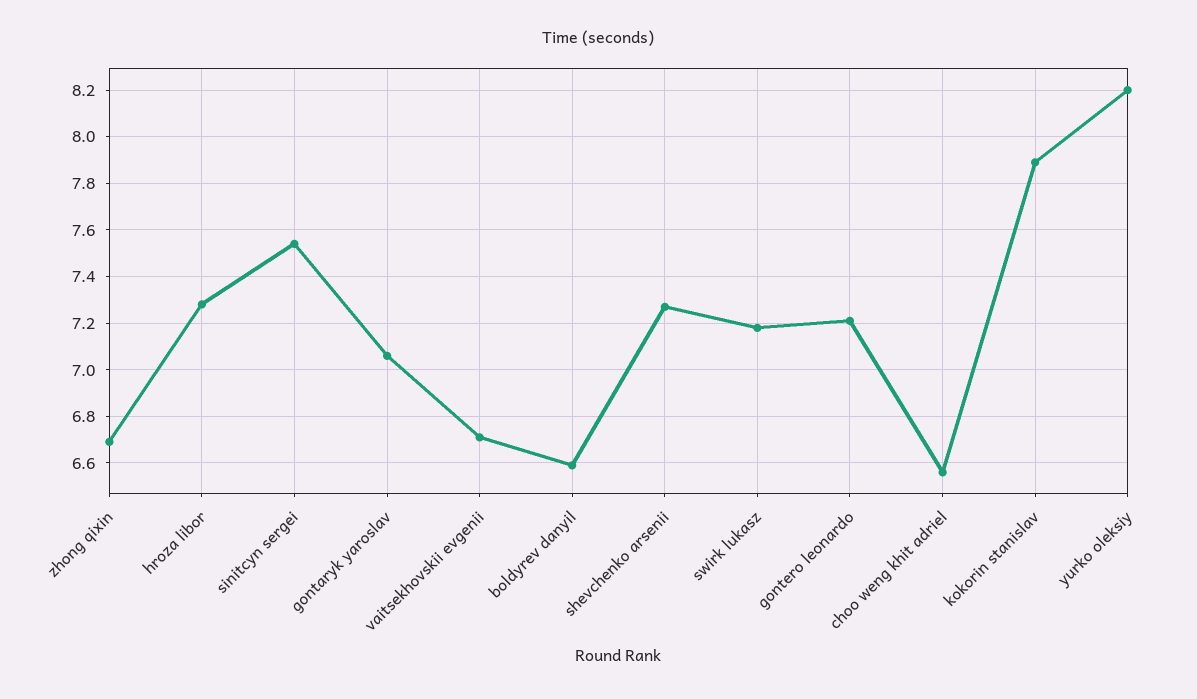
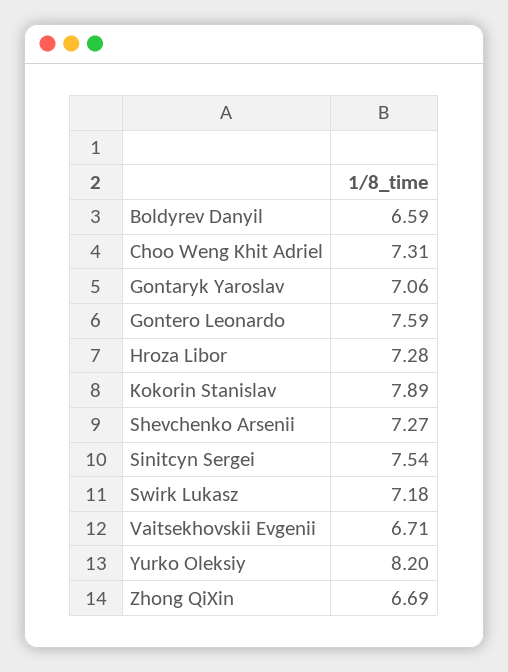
  {
    "zhong qixin": 6.69,
    "hroza libor": 7.28,
    "sinitcyn sergei": 7.54,
    "gontaryk yaroslav": 7.06,
    "vaitsekhovskii evgenii": 6.71,
    "boldyrev danyil": 6.59,
    "shevchenko arsenii": 7.27,
    "swirk lukasz": 7.18,
-   "gontero leonardo": 7.2,
+   "gontero leonardo": 7.59,
-   "choo weng khit adriel": 6.55,
+   "choo weng khit adriel": 7.31,
    "kokorin stanislav": 7.89,
    "yurko oleksiy": 8.2
  }

